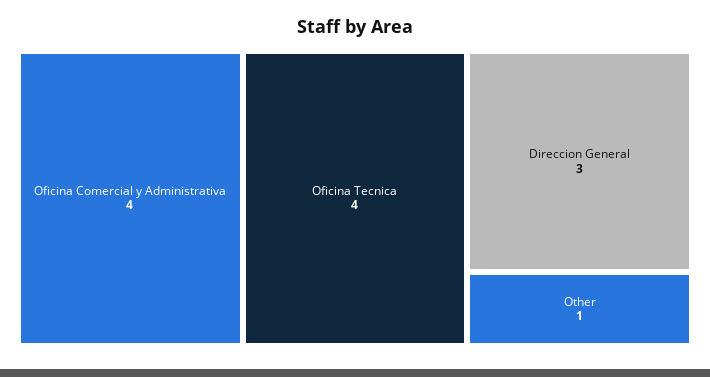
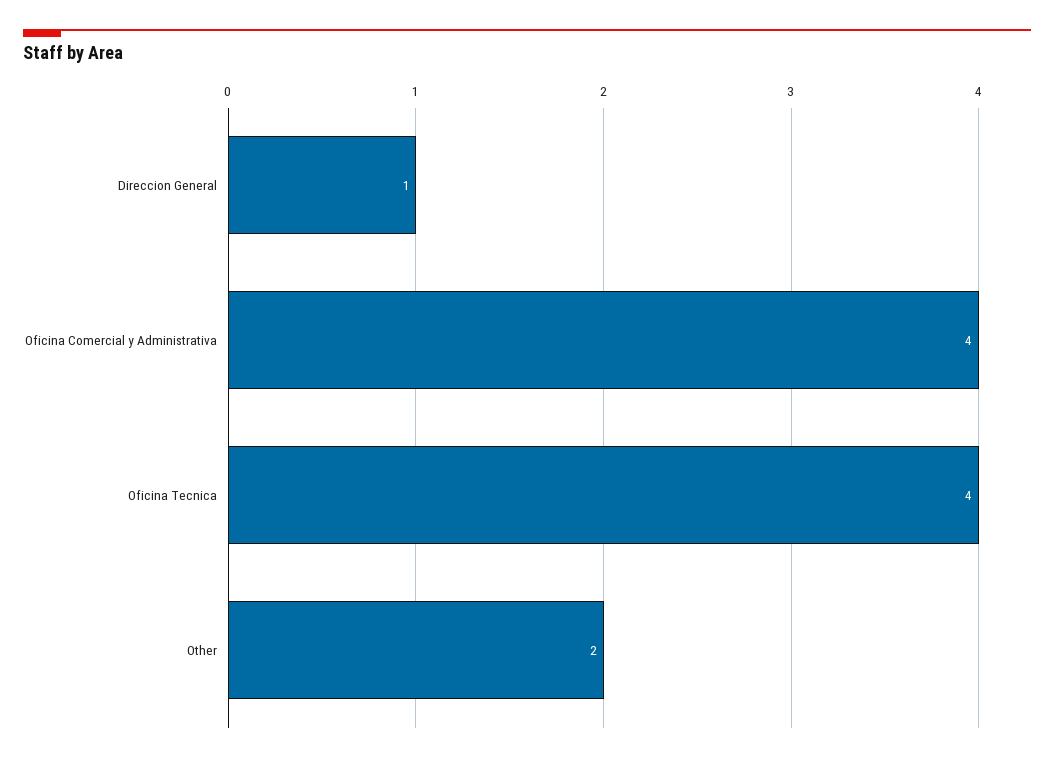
  {
    "Oficina Comercial y Administrativa": 4,
    "Oficina Tecnica": 4,
-   "Direccion General": 3,
+   "Direccion General": 1,
-   "Other": 1
+   "Other": 2
  }

